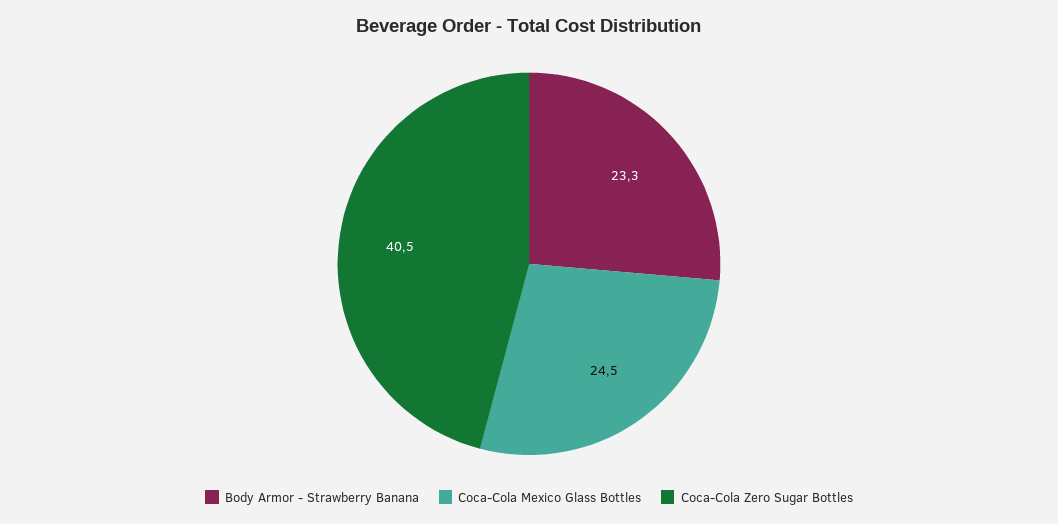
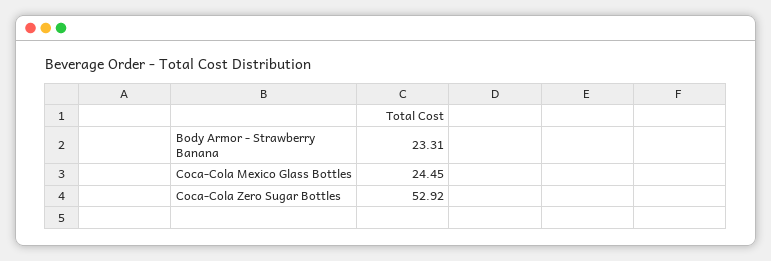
  {
    "Body Armor - Strawberry Banana": 23.31,
    "Coca-Cola Mexico Glass Bottles": 24.45,
-   "Coca-Cola Zero Sugar Bottles": 40.5
+   "Coca-Cola Zero Sugar Bottles": 52.92
  }

